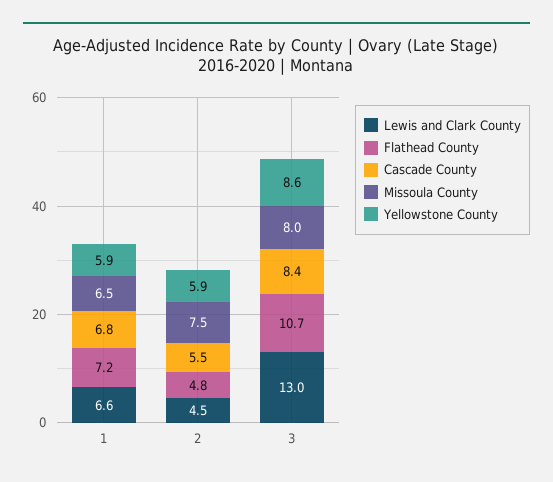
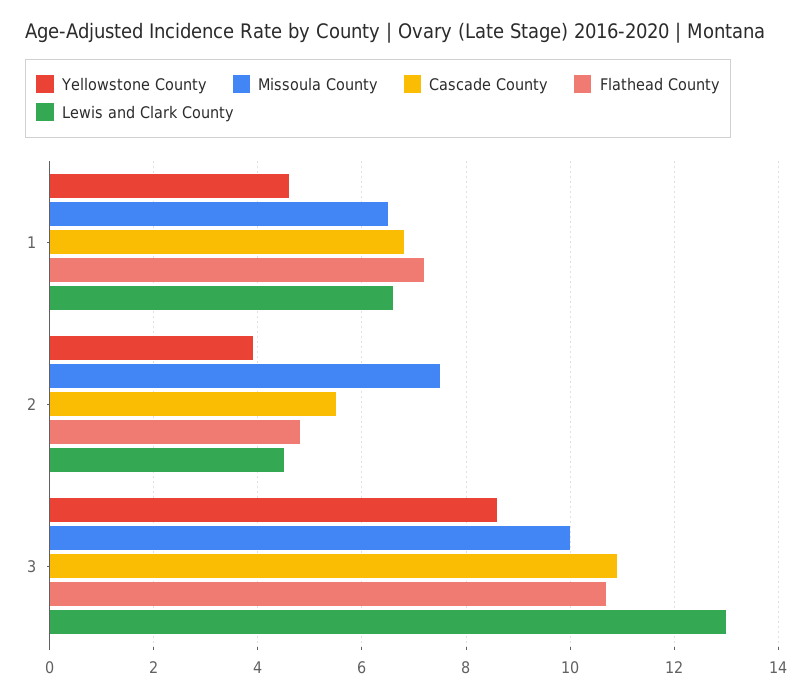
  {
    "Lewis and Clark County": {
      "1": 6.6,
      "2": 4.5,
      "3": 13
    },
    "Flathead County": {
      "1": 7.2,
      "2": 4.8,
      "3": 10.7
    },
    "Cascade County": {
      "1": 6.8,
      "2": 5.5,
-     "3": 8.4
+     "3": 11
    },
    "Missoula County": {
      "1": 6.5,
      "2": 7.5,
-     "3": 8
+     "3": 10
    },
    "Yellowstone County": {
-     "1": 5.9,
+     "1": 4.5,
-     "2": 5.9,
+     "2": 4,
      "3": 8.6
    }
  }

